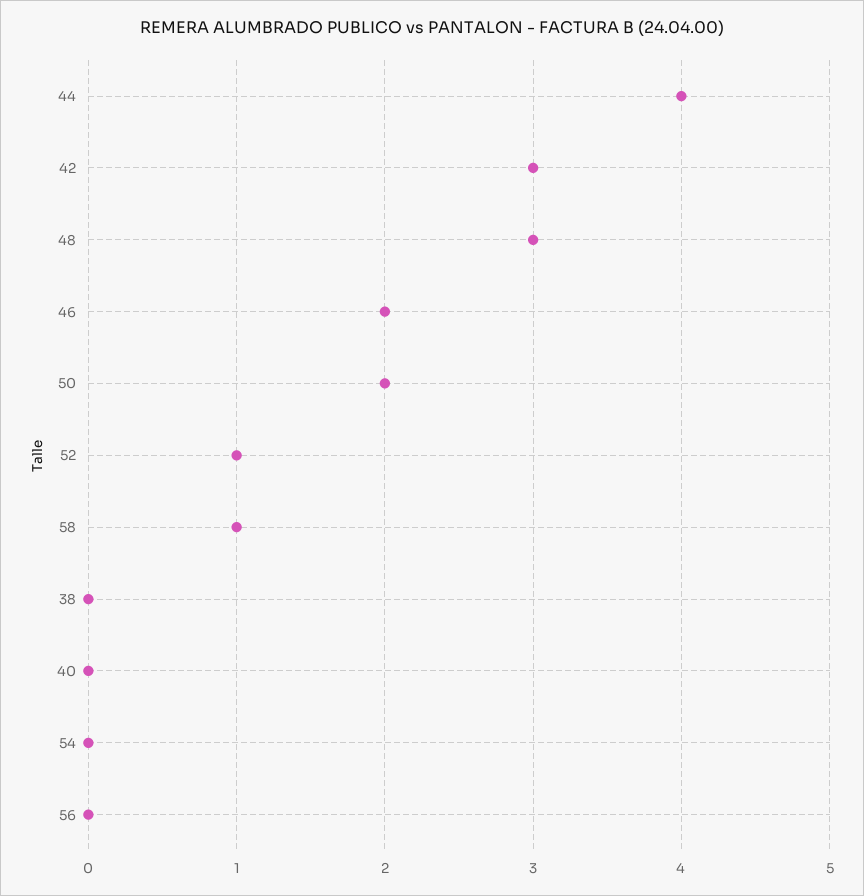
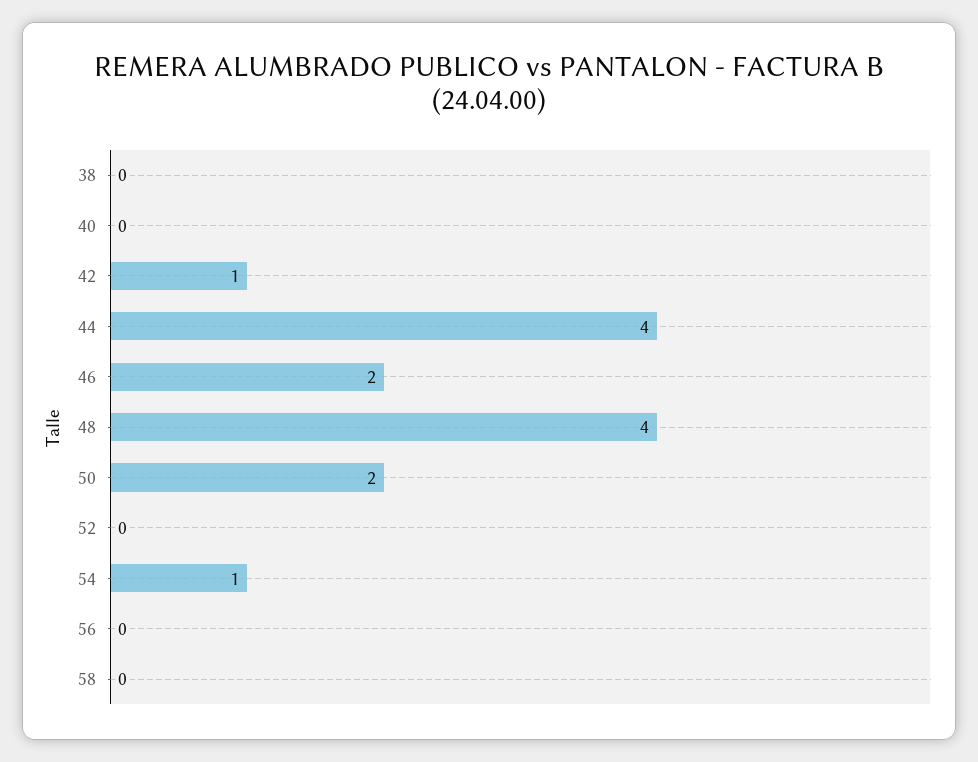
  {
    "44": 4,
-   "42": 3,
+   "42": 1,
-   "48": 3,
+   "48": 4,
    "46": 2,
    "50": 2,
-   "52": 1,
+   "52": 0,
-   "58": 1,
+   "58": 0,
    "38": 0,
    "40": 0,
-   "54": 0,
+   "54": 1,
    "56": 0
  }

